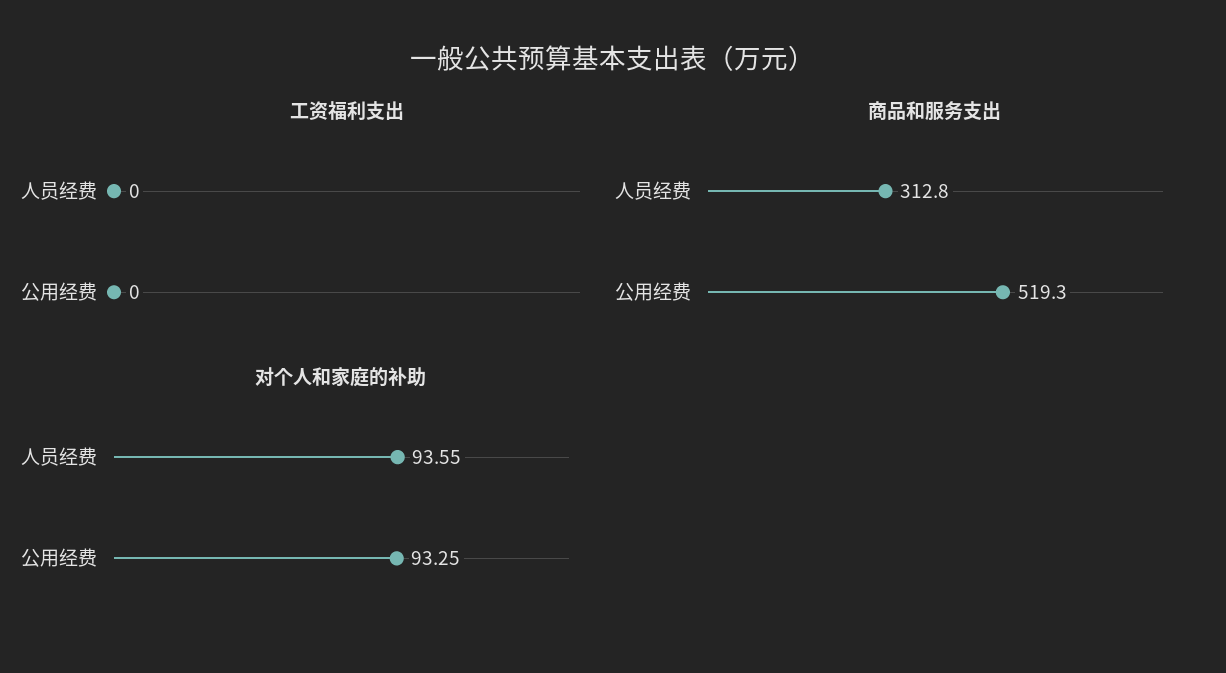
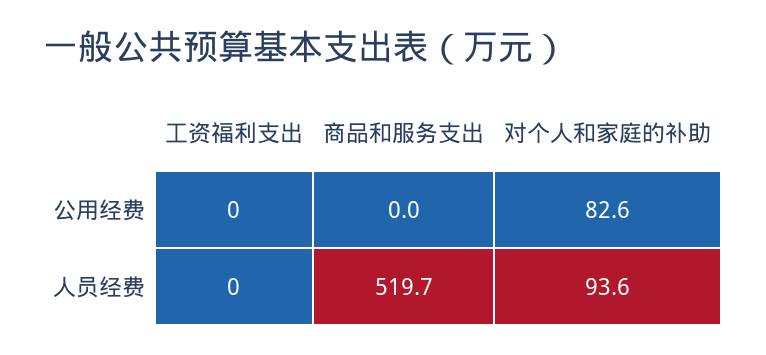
  {
    "工资福利支出": {
      "人员经费": 0,
      "公用经费": 0
    },
    "商品和服务支出": {
-     "人员经费": 312.8,
+     "人员经费": 519.7,
-     "公用经费": 519.3
+     "公用经费": 0
    },
    "对个人和家庭的补助": {
      "人员经费": 93.55,
-     "公用经费": 93.25
+     "公用经费": 82.6
    }
  }

